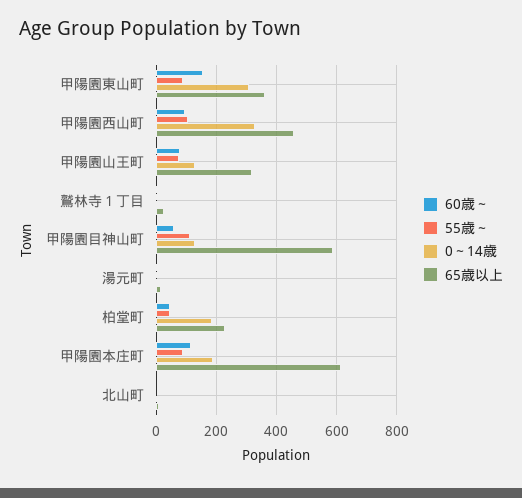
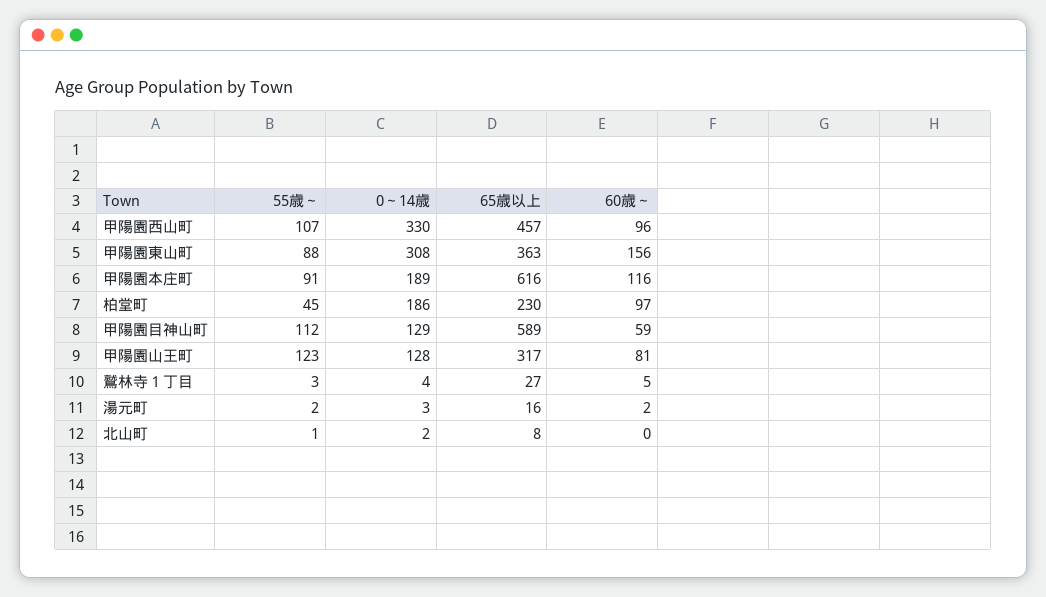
  {
    "60歳～": {
      "甲陽園東山町": 156,
      "甲陽園西山町": 96,
      "甲陽園山王町": 81,
      "鷲林寺１丁目": 5,
      "甲陽園目神山町": 59,
      "湯元町": 2,
-     "柏堂町": 40,
+     "柏堂町": 97,
      "甲陽園本庄町": 116,
      "北山町": 0
    },
    "55歳～": {
      "甲陽園東山町": 88,
      "甲陽園西山町": 107,
-     "甲陽園山王町": 80,
+     "甲陽園山王町": 123,
      "鷲林寺１丁目": 3,
      "甲陽園目神山町": 112,
      "湯元町": 2,
      "柏堂町": 45,
      "甲陽園本庄町": 91,
      "北山町": 1
    },
    "0～14歳": {
      "甲陽園東山町": 308,
      "甲陽園西山町": 330,
      "甲陽園山王町": 128,
      "鷲林寺１丁目": 4,
      "甲陽園目神山町": 129,
      "湯元町": 3,
      "柏堂町": 186,
      "甲陽園本庄町": 189,
      "北山町": 2
    },
    "65歳以上": {
      "甲陽園東山町": 363,
      "甲陽園西山町": 457,
      "甲陽園山王町": 317,
      "鷲林寺１丁目": 27,
      "甲陽園目神山町": 589,
      "湯元町": 16,
      "柏堂町": 230,
      "甲陽園本庄町": 616,
      "北山町": 8
    }
  }

